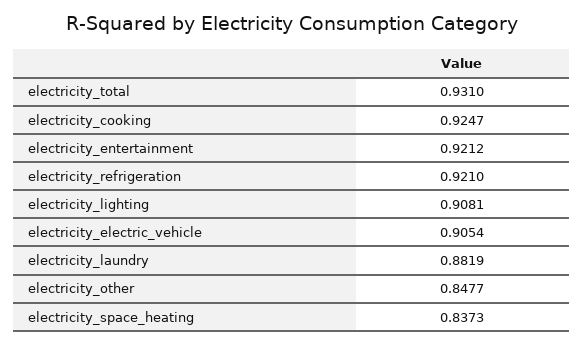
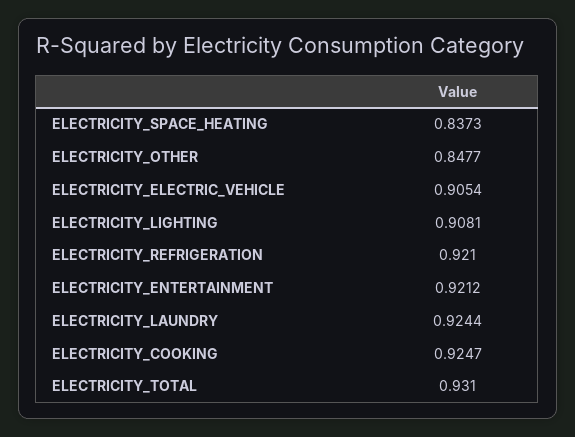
  {
    "electricity_total": 0.931,
    "electricity_cooking": 0.9247,
    "electricity_entertainment": 0.9212,
    "electricity_refrigeration": 0.921,
    "electricity_lighting": 0.9081,
    "electricity_electric_vehicle": 0.9054,
-   "electricity_laundry": 0.8819,
+   "electricity_laundry": 0.9244,
    "electricity_other": 0.8477,
    "electricity_space_heating": 0.8373
  }

